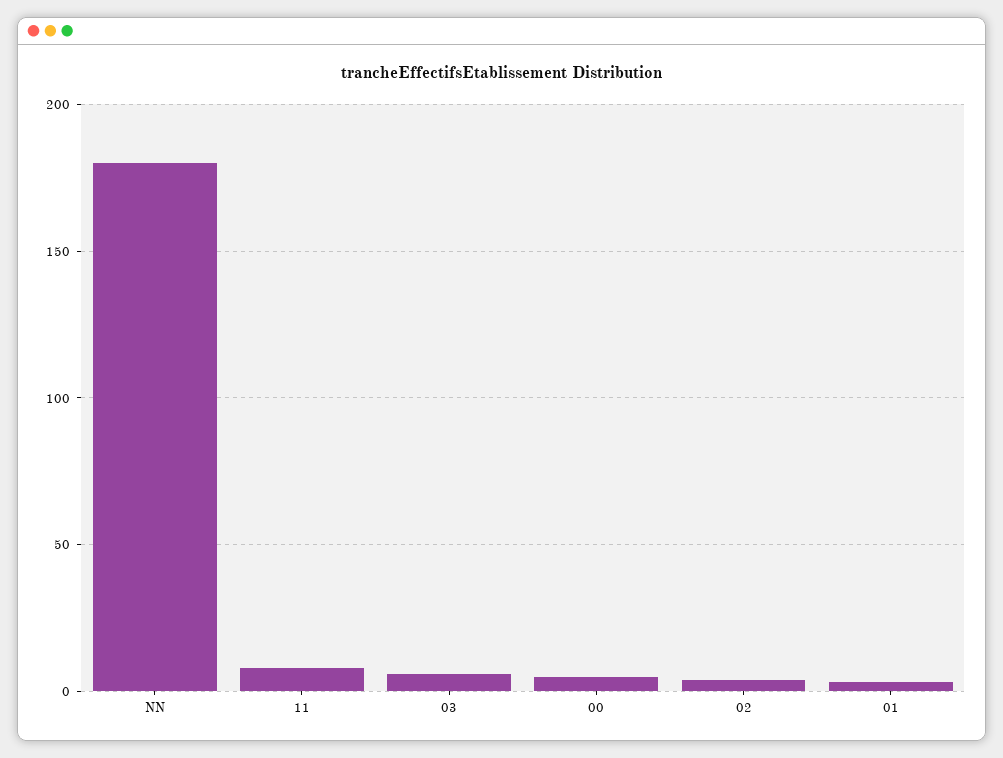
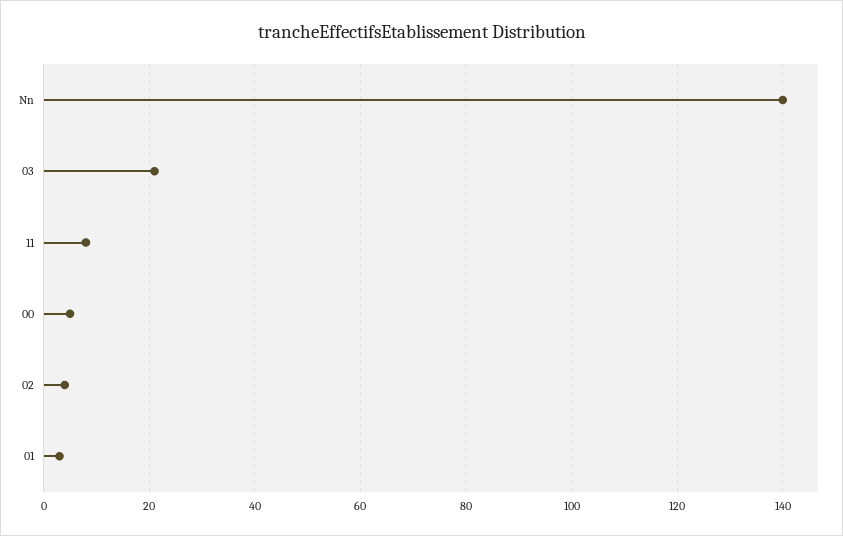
  {
-   "NN": 180,
+   "NN": 140,
    "11": 10,
-   "03": 5,
+   "03": 20,
    "00": 5,
    "02": 5,
    "01": 5
  }

